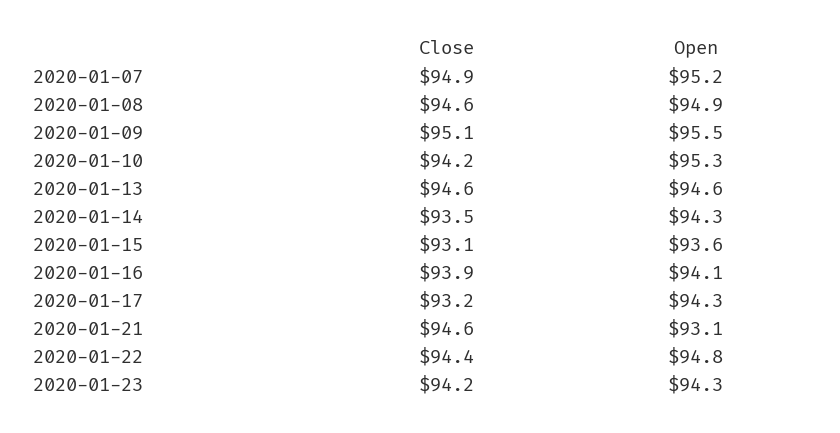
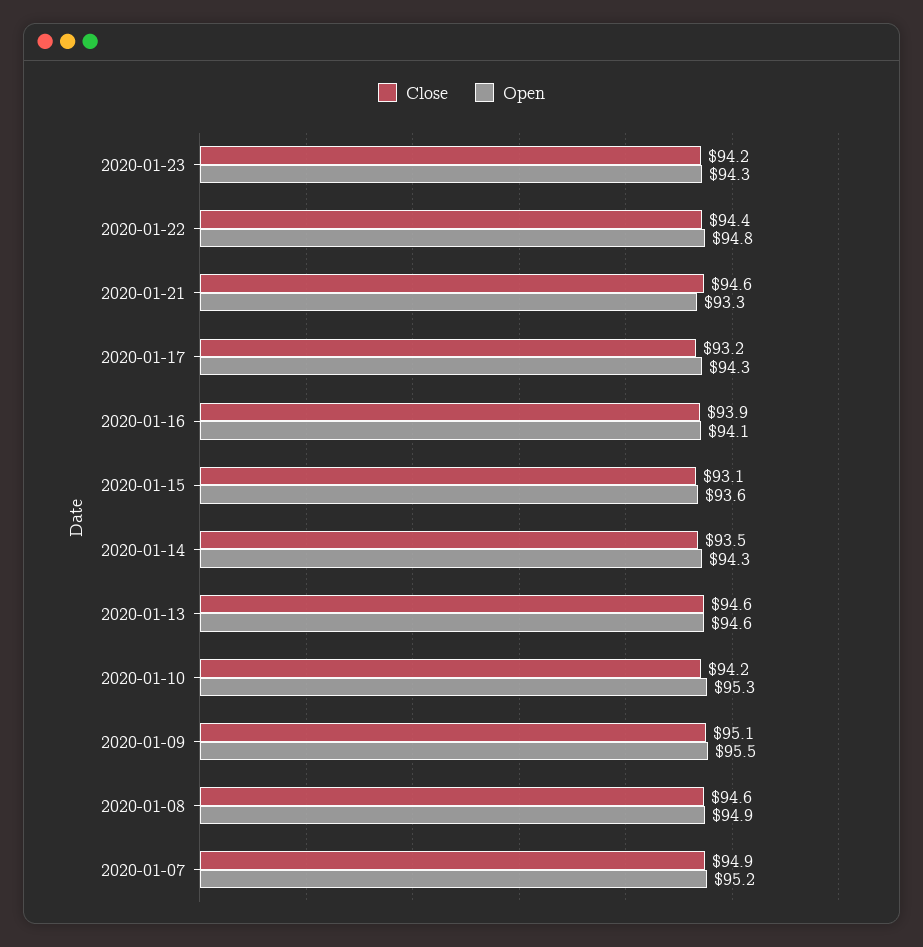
  {
    "Close": {
      "2020-01-07": 94.9,
      "2020-01-08": 94.6,
      "2020-01-09": 95.1,
      "2020-01-10": 94.2,
      "2020-01-13": 94.6,
      "2020-01-14": 93.5,
      "2020-01-15": 93.1,
      "2020-01-16": 93.9,
      "2020-01-17": 93.2,
      "2020-01-21": 94.6,
      "2020-01-22": 94.4,
      "2020-01-23": 94.2
    },
    "Open": {
      "2020-01-07": 95.2,
      "2020-01-08": 94.9,
      "2020-01-09": 95.5,
      "2020-01-10": 95.3,
      "2020-01-13": 94.6,
      "2020-01-14": 94.3,
      "2020-01-15": 93.6,
      "2020-01-16": 94.1,
      "2020-01-17": 94.3,
-     "2020-01-21": 93.1,
+     "2020-01-21": 93.3,
      "2020-01-22": 94.8,
      "2020-01-23": 94.3
    }
  }

